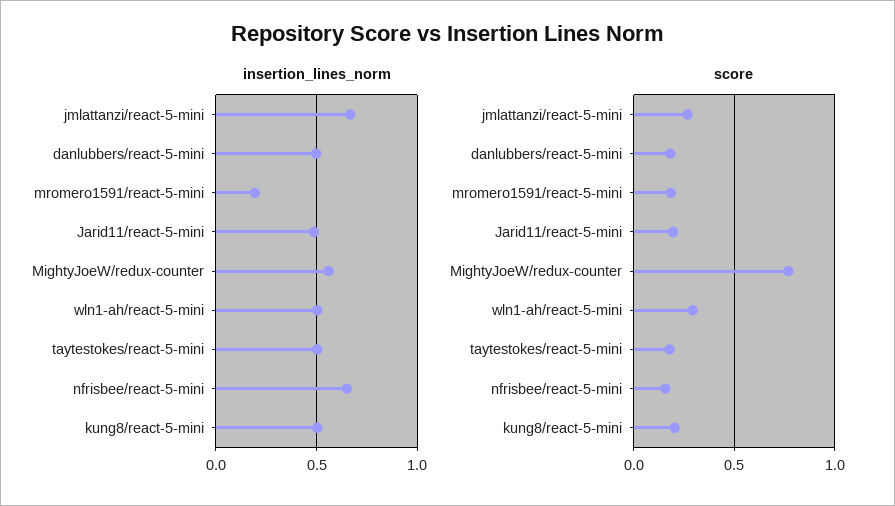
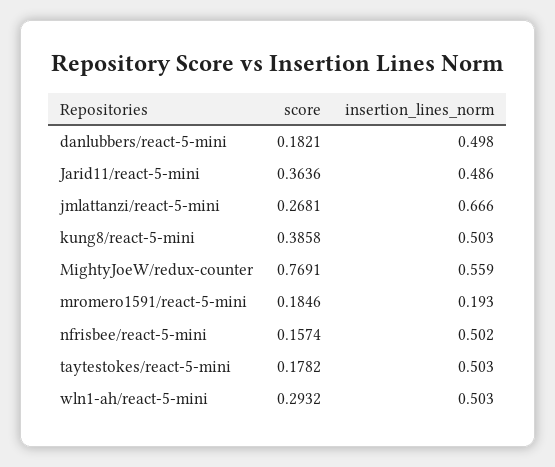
  {
    "insertion_lines_norm": {
      "jmlattanzi/react-5-mini": 0.666,
      "danlubbers/react-5-mini": 0.498,
      "mromero1591/react-5-mini": 0.193,
      "Jarid11/react-5-mini": 0.486,
      "MightyJoeW/redux-counter": 0.559,
      "wln1-ah/react-5-mini": 0.503,
      "taytestokes/react-5-mini": 0.503,
-     "nfrisbee/react-5-mini": 0.65,
+     "nfrisbee/react-5-mini": 0.502,
      "kung8/react-5-mini": 0.503
    },
    "score": {
      "jmlattanzi/react-5-mini": 0.2681,
      "danlubbers/react-5-mini": 0.1821,
      "mromero1591/react-5-mini": 0.1846,
-     "Jarid11/react-5-mini": 0.2,
+     "Jarid11/react-5-mini": 0.3636,
      "MightyJoeW/redux-counter": 0.7691,
      "wln1-ah/react-5-mini": 0.2932,
      "taytestokes/react-5-mini": 0.1782,
      "nfrisbee/react-5-mini": 0.1574,
-     "kung8/react-5-mini": 0.2
+     "kung8/react-5-mini": 0.3858
    }
  }

